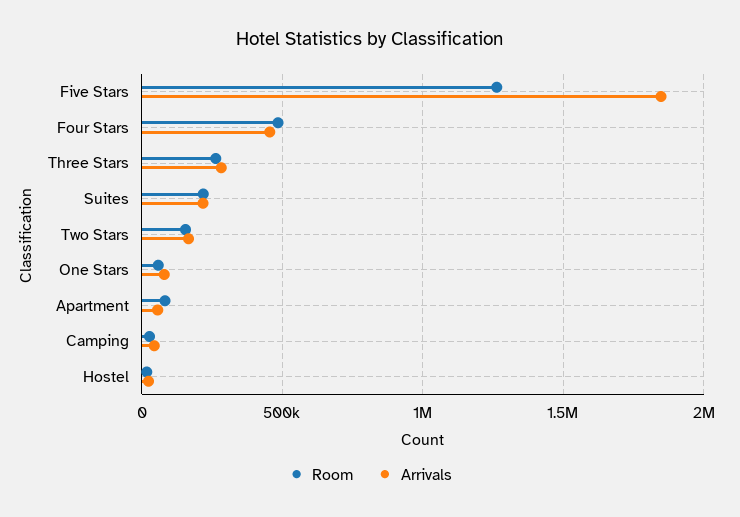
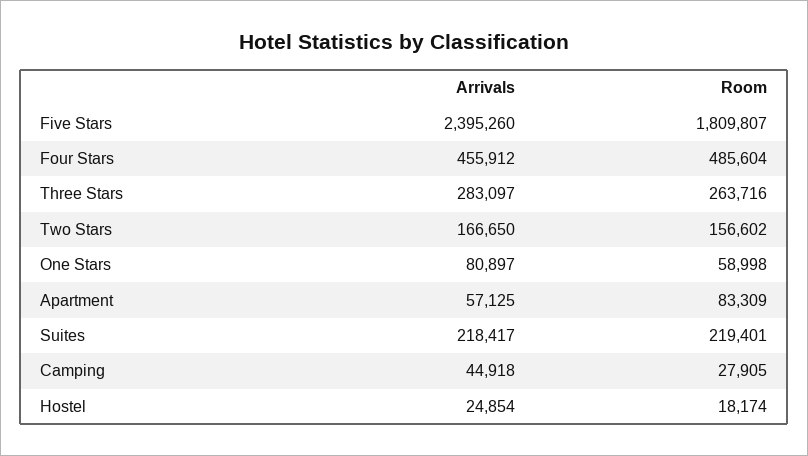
  {
    "Room": {
-     "Five Stars": 1250000,
+     "Five Stars": 1809807,
      "Four Stars": 485604,
      "Three Stars": 263716,
      "Suites": 219401,
      "Two Stars": 156602,
      "One Stars": 58998,
      "Apartment": 83309,
      "Camping": 27905,
      "Hostel": 18174
    },
    "Arrivals": {
-     "Five Stars": 1850000,
+     "Five Stars": 2395260,
      "Four Stars": 455912,
      "Three Stars": 283097,
      "Suites": 218417,
      "Two Stars": 166650,
      "One Stars": 80897,
      "Apartment": 57125,
      "Camping": 44918,
      "Hostel": 24854
    }
  }

